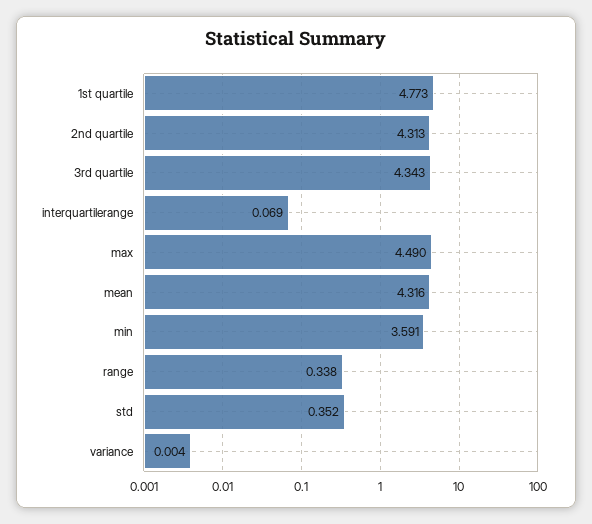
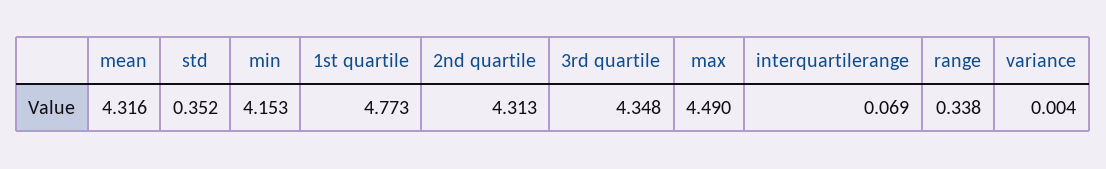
  {
    "1st quartile": 4.773,
    "2nd quartile": 4.313,
-   "3rd quartile": 4.343,
+   "3rd quartile": 4.348,
    "interquartilerange": 0.069,
    "max": 4.49,
    "mean": 4.316,
-   "min": 3.591,
+   "min": 4.153,
    "range": 0.338,
    "std": 0.352,
    "variance": 0.004
  }

